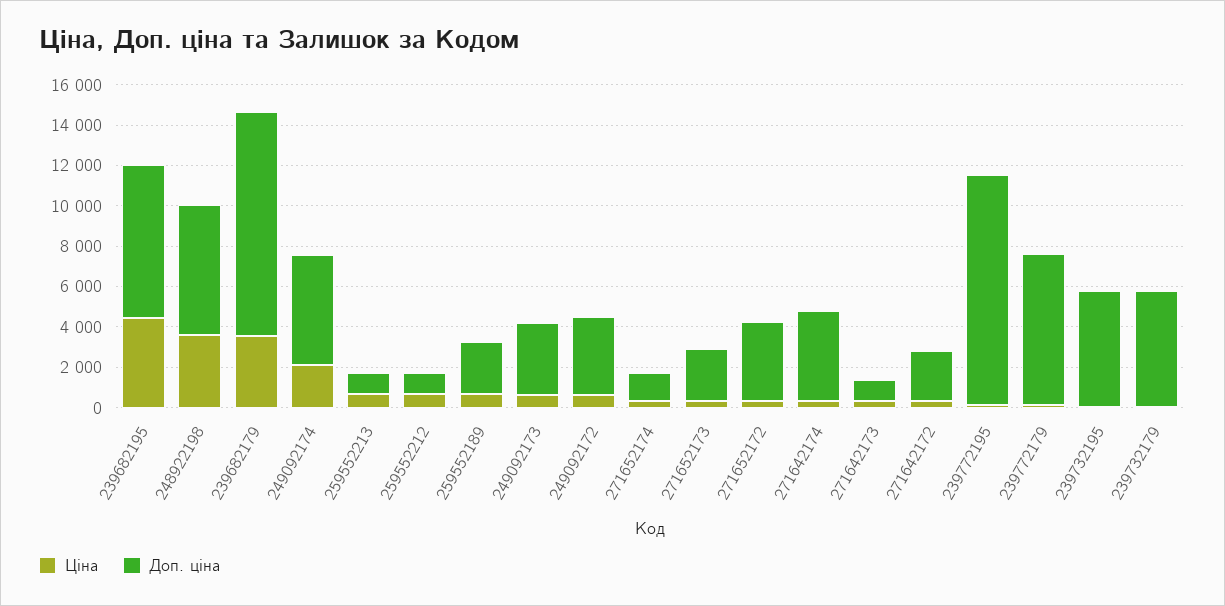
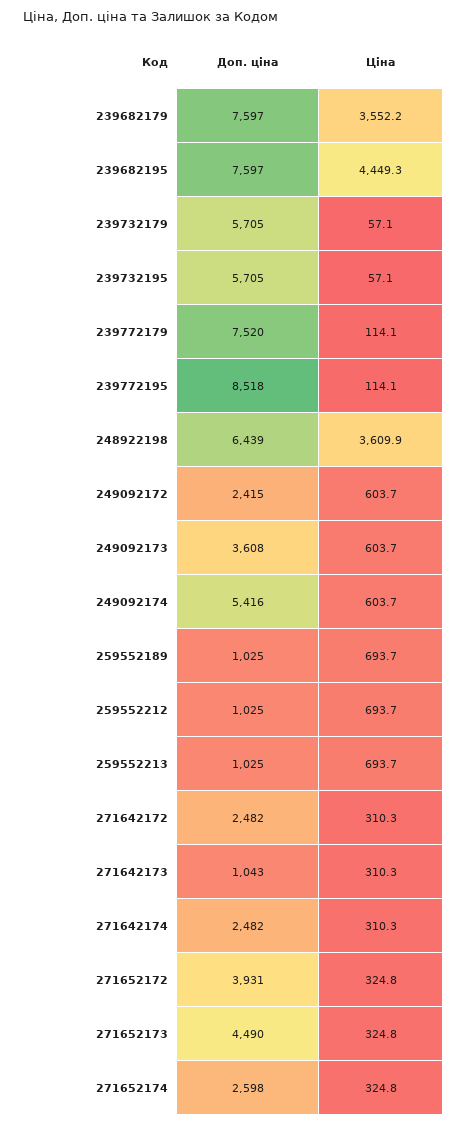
  {
    "Ціна": {
      "239682195": 4449.3,
      "248922198": 3609.9,
      "239682179": 3552.2,
-     "249092174": 2000,
+     "249092174": 603.7,
      "259552213": 693.7,
      "259552212": 693.7,
      "259552189": 693.7,
      "249092173": 603.7,
      "249092172": 603.7,
      "271652174": 324.8,
      "271652173": 324.8,
      "271652172": 324.8,
      "271642174": 310.3,
      "271642173": 310.3,
      "271642172": 310.3,
      "239772195": 114.1,
      "239772179": 114.1,
      "239732195": 57.1,
      "239732179": 57.1
    },
    "Доп. ціна": {
      "239682195": 7597,
      "248922198": 6439,
-     "239682179": 11000,
+     "239682179": 7597,
      "249092174": 5416,
      "259552213": 1025,
      "259552212": 1025,
-     "259552189": 2500,
+     "259552189": 1025,
      "249092173": 3608,
-     "249092172": 4000,
+     "249092172": 2415,
-     "271652174": 1500,
+     "271652174": 2598,
-     "271652173": 2500,
+     "271652173": 4490,
      "271652172": 3931,
-     "271642174": 4500,
+     "271642174": 2482,
      "271642173": 1043,
      "271642172": 2482,
-     "239772195": 11500,
+     "239772195": 8518,
      "239772179": 7520,
      "239732195": 5705,
      "239732179": 5705
    }
  }

